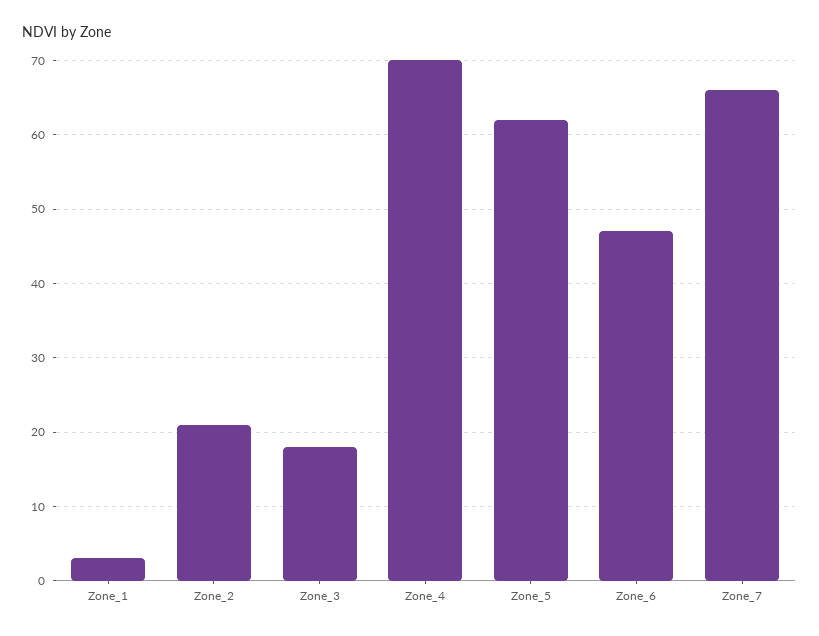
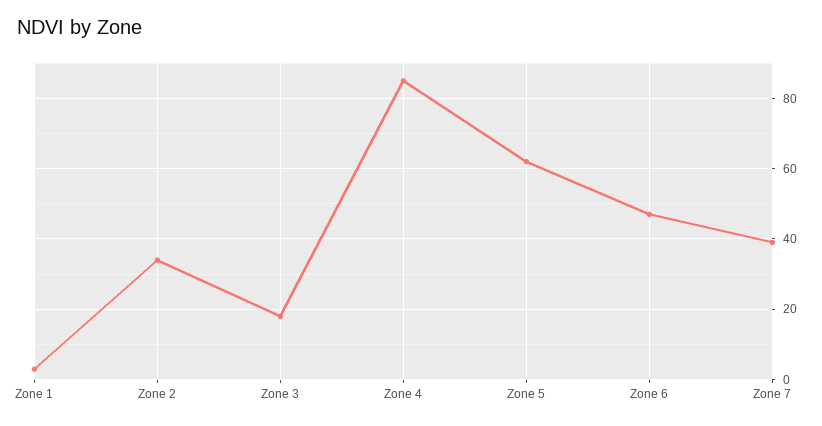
  {
    "Zone_1": 3,
-   "Zone_2": 21,
+   "Zone_2": 35,
    "Zone_3": 18,
-   "Zone_4": 70,
+   "Zone_4": 85,
    "Zone_5": 62,
    "Zone_6": 47,
-   "Zone_7": 66
+   "Zone_7": 40
  }

